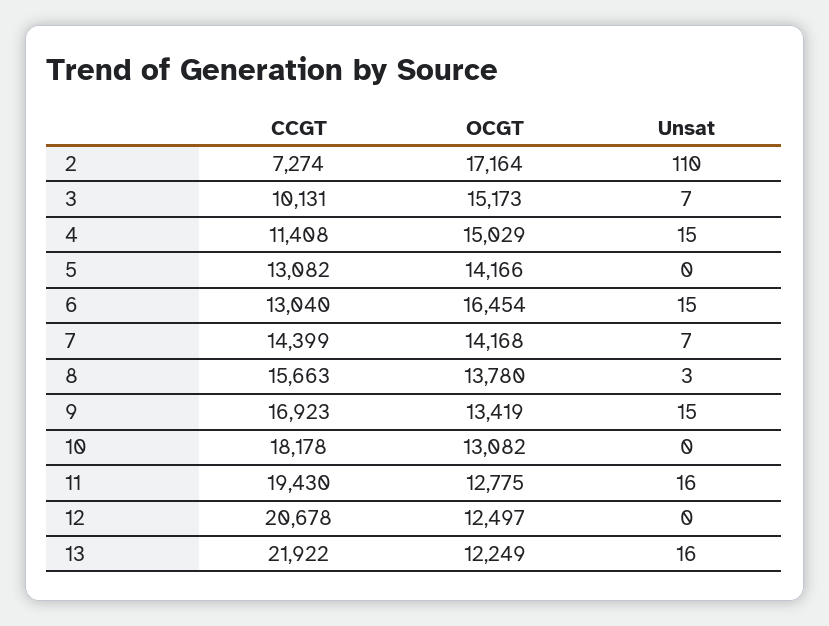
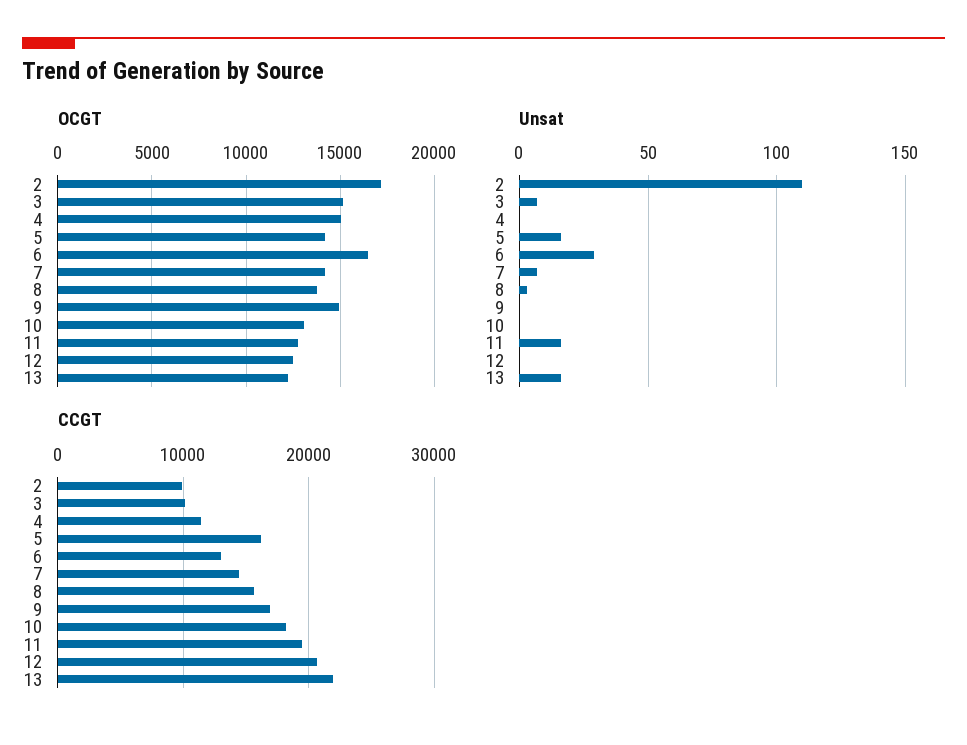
  {
    "CCGT": {
-     "2": 7274,
+     "2": 10000,
      "3": 10131,
      "4": 11408,
-     "5": 13082,
+     "5": 16000,
      "6": 13040,
      "7": 14399,
      "8": 15663,
      "9": 16923,
      "10": 18178,
      "11": 19430,
      "12": 20678,
      "13": 21922
    },
    "OCGT": {
      "2": 17164,
      "3": 15173,
      "4": 15029,
      "5": 14166,
      "6": 16454,
      "7": 14168,
      "8": 13780,
-     "9": 13419,
+     "9": 15000,
      "10": 13082,
      "11": 12775,
      "12": 12497,
      "13": 12249
    },
    "Unsat": {
      "2": 110,
      "3": 7,
-     "4": 15,
+     "4": 0,
-     "5": 0,
+     "5": 15,
-     "6": 15,
+     "6": 30,
      "7": 7,
      "8": 3,
-     "9": 15,
+     "9": 0,
      "10": 0,
      "11": 16,
      "12": 0,
      "13": 16
    }
  }

